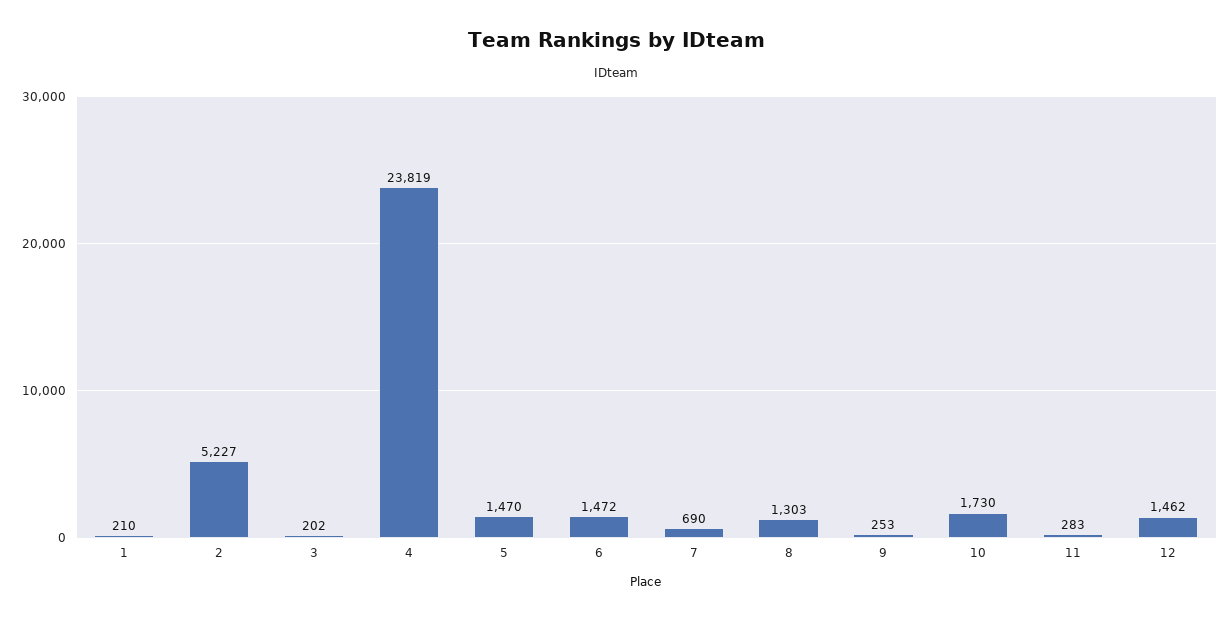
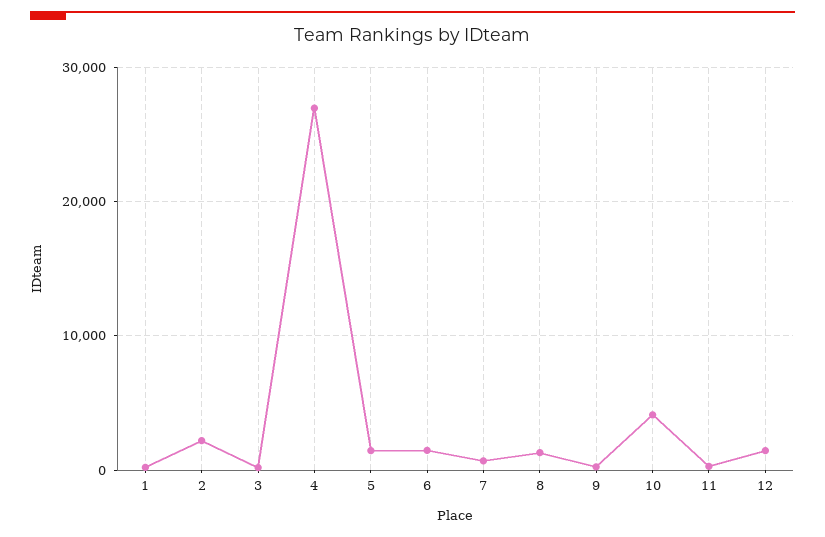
  {
    "1": 210,
-   "2": 5227,
+   "2": 2000,
    "3": 202,
-   "4": 23819,
+   "4": 27000,
    "5": 1470,
    "6": 1472,
    "7": 690,
    "8": 1303,
    "9": 253,
-   "10": 1730,
+   "10": 4000,
    "11": 283,
    "12": 1462
  }

